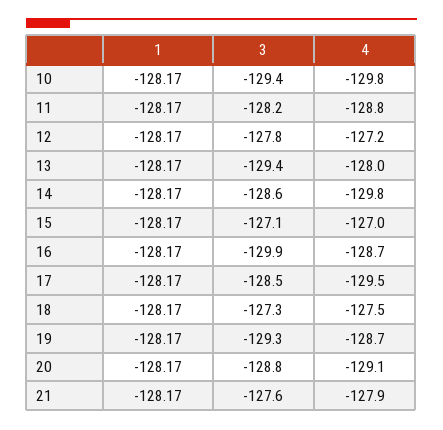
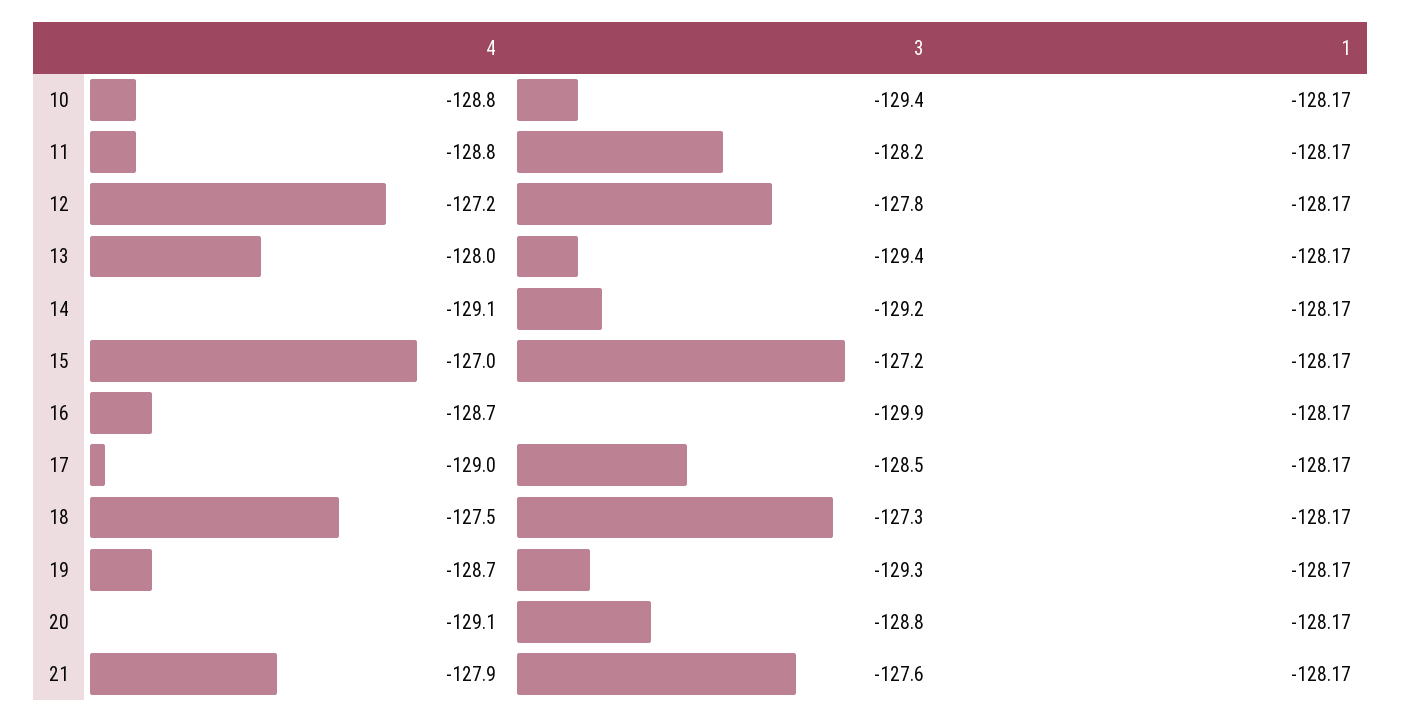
  {
    "1": {
      "10": -128.17,
      "11": -128.17,
      "12": -128.17,
      "13": -128.17,
      "14": -128.17,
      "15": -128.17,
      "16": -128.17,
      "17": -128.17,
      "18": -128.17,
      "19": -128.17,
      "20": -128.17,
      "21": -128.17
    },
    "3": {
      "10": -129.4,
      "11": -128.2,
      "12": -127.8,
      "13": -129.4,
-     "14": -128.6,
+     "14": -129.2,
-     "15": -127.1,
+     "15": -127.2,
      "16": -129.9,
      "17": -128.5,
      "18": -127.3,
      "19": -129.3,
      "20": -128.8,
      "21": -127.6
    },
    "4": {
-     "10": -129.8,
+     "10": -128.8,
      "11": -128.8,
      "12": -127.2,
      "13": -128,
-     "14": -129.8,
+     "14": -129.1,
      "15": -127,
      "16": -128.7,
-     "17": -129.5,
+     "17": -129,
      "18": -127.5,
      "19": -128.7,
      "20": -129.1,
      "21": -127.9
    }
  }

